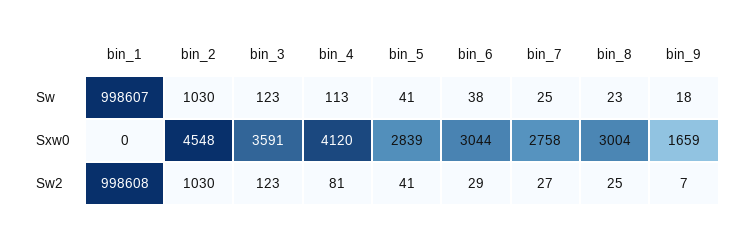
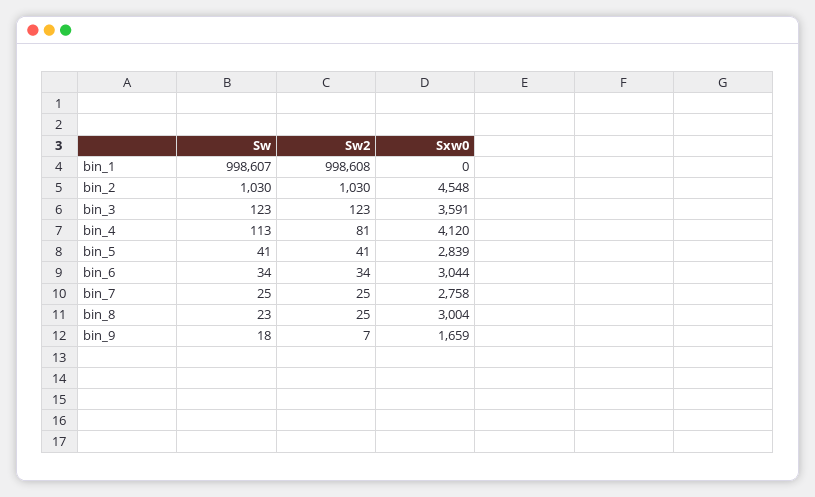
  {
    "bin_1": {
      "Sw": 998607,
      "Sxw0": 0,
      "Sw2": 998608
    },
    "bin_2": {
      "Sw": 1030,
      "Sxw0": 4548,
      "Sw2": 1030
    },
    "bin_3": {
      "Sw": 123,
      "Sxw0": 3591,
      "Sw2": 123
    },
    "bin_4": {
      "Sw": 113,
      "Sxw0": 4120,
      "Sw2": 81
    },
    "bin_5": {
      "Sw": 41,
      "Sxw0": 2839,
      "Sw2": 41
    },
    "bin_6": {
-     "Sw": 38,
+     "Sw": 34,
      "Sxw0": 3044,
-     "Sw2": 29
+     "Sw2": 34
    },
    "bin_7": {
      "Sw": 25,
      "Sxw0": 2758,
-     "Sw2": 27
+     "Sw2": 25
    },
    "bin_8": {
      "Sw": 23,
      "Sxw0": 3004,
      "Sw2": 25
    },
    "bin_9": {
      "Sw": 18,
      "Sxw0": 1659,
      "Sw2": 7
    }
  }

